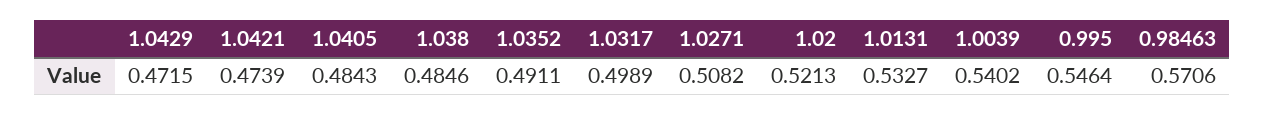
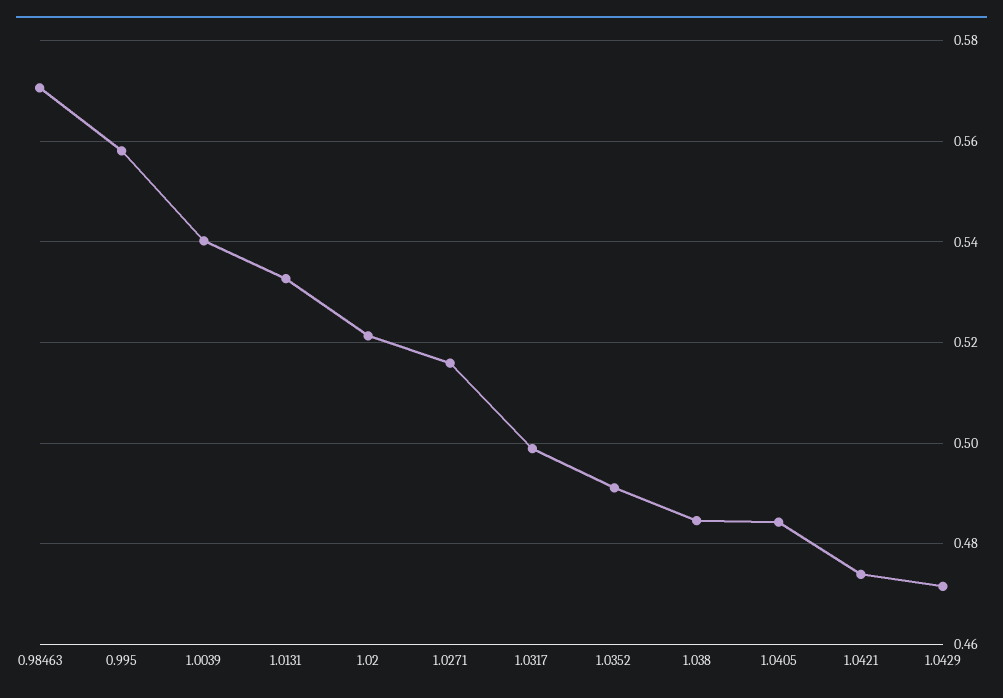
  {
    "1.0429": 0.4715,
    "1.0421": 0.4739,
    "1.0405": 0.4843,
    "1.038": 0.4846,
    "1.0352": 0.4911,
    "1.0317": 0.4989,
-   "1.0271": 0.5082,
+   "1.0271": 0.516,
    "1.02": 0.5213,
    "1.0131": 0.5327,
    "1.0039": 0.5402,
-   "0.995": 0.5464,
+   "0.995": 0.558,
    "0.98463": 0.5706
  }

